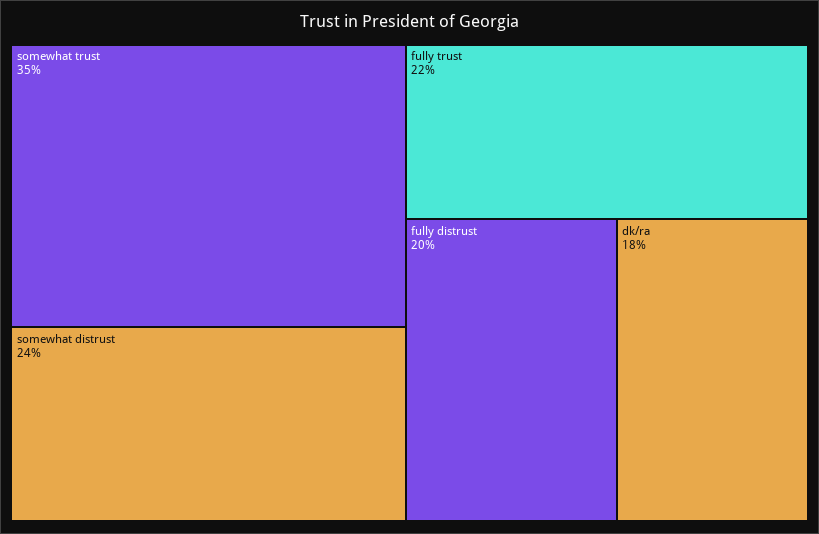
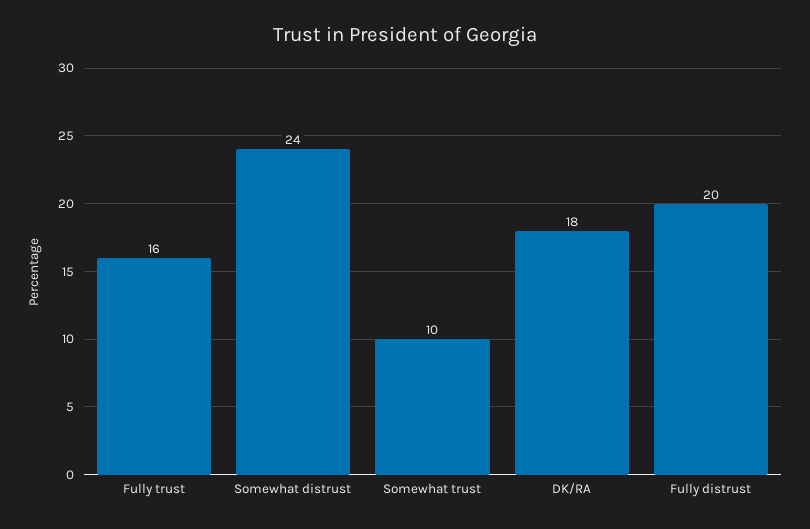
  {
-   "somewhat trust": 35,
+   "somewhat trust": 10,
    "somewhat distrust": 24,
-   "fully trust": 22,
+   "fully trust": 16,
    "fully distrust": 20,
    "dk/ra": 18
  }

